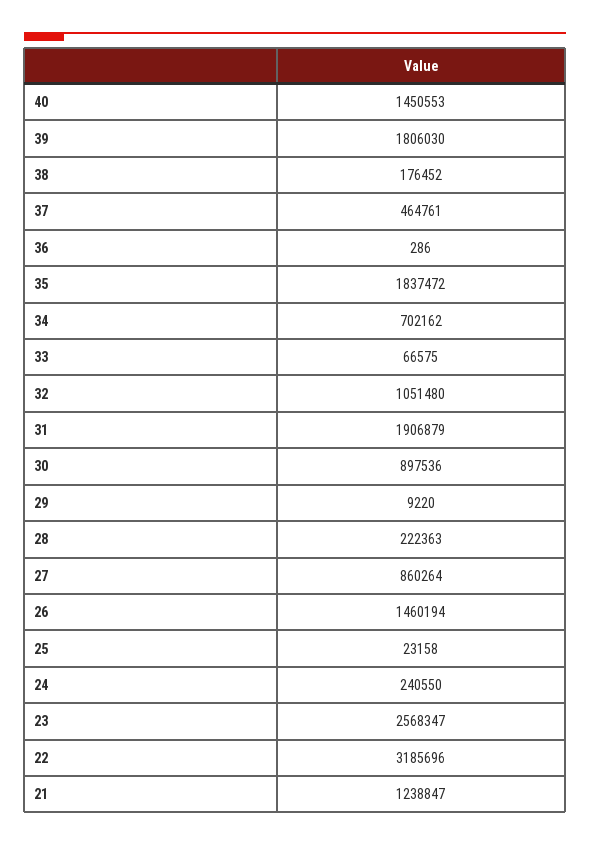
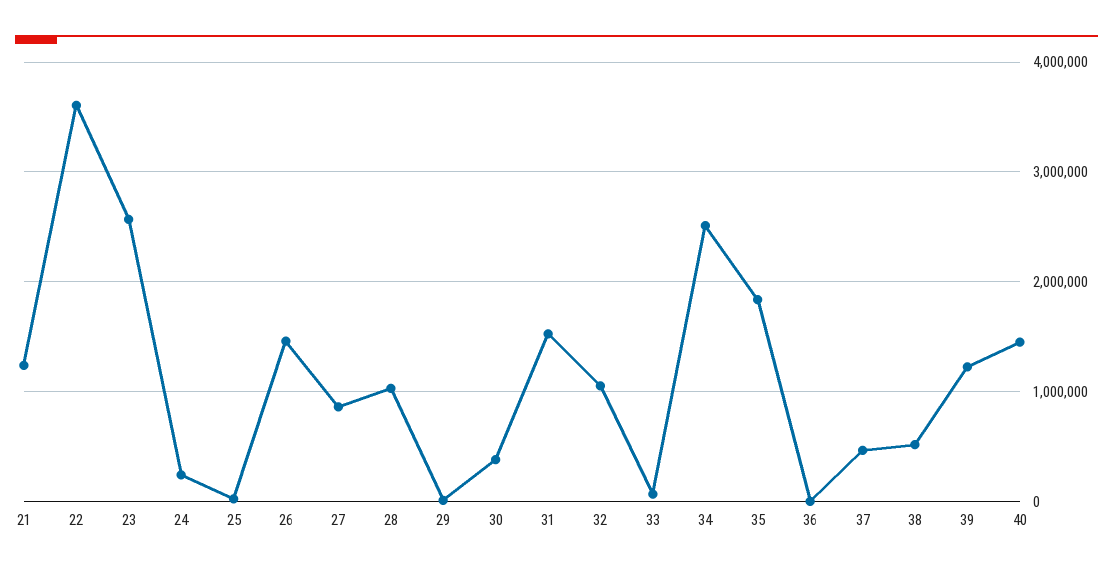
  {
    "40": 1450553,
-   "39": 1806030,
+   "39": 1200000,
-   "38": 176452,
+   "38": 500000,
    "37": 464761,
    "36": 286,
    "35": 1837472,
-   "34": 702162,
+   "34": 2500000,
    "33": 66575,
    "32": 1051480,
-   "31": 1906879,
+   "31": 1500000,
-   "30": 897536,
+   "30": 400000,
    "29": 9220,
-   "28": 222363,
+   "28": 1000000,
    "27": 860264,
    "26": 1460194,
    "25": 23158,
    "24": 240550,
    "23": 2568347,
-   "22": 3185696,
+   "22": 3600000,
    "21": 1238847
  }

